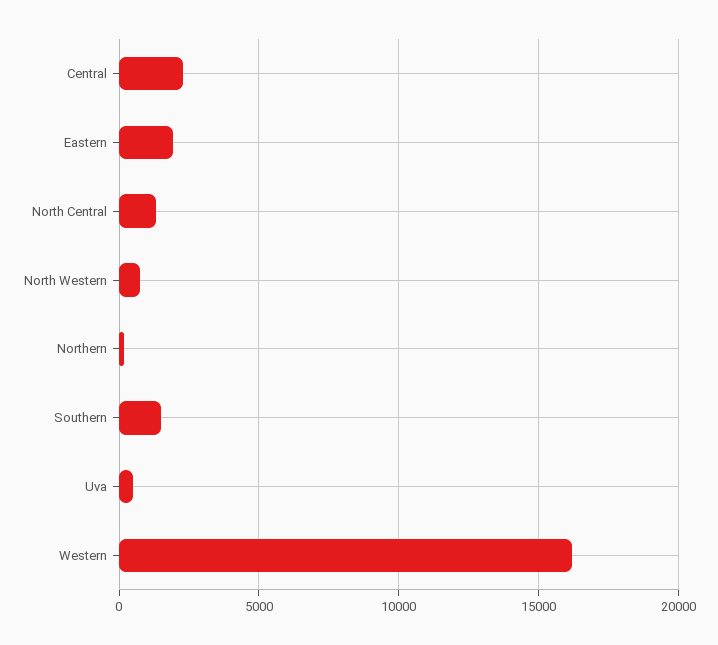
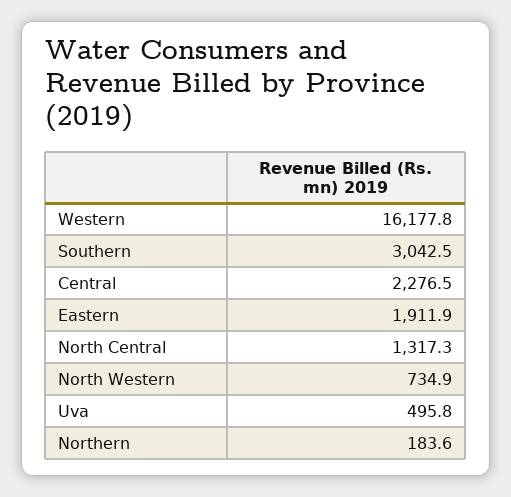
  {
    "Central": 2276.5,
    "Eastern": 1911.9,
    "North Central": 1317.3,
    "North Western": 734.9,
    "Northern": 183.6,
-   "Southern": 1500,
+   "Southern": 3042.5,
    "Uva": 495.8,
    "Western": 16177.8
  }

